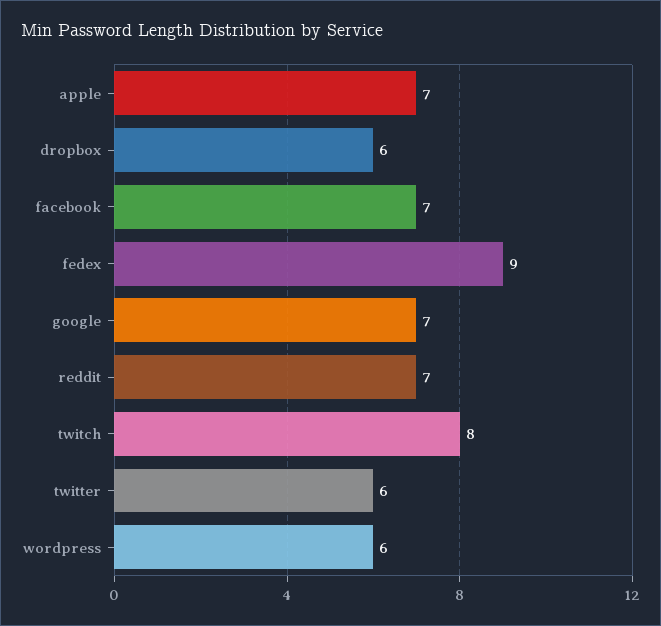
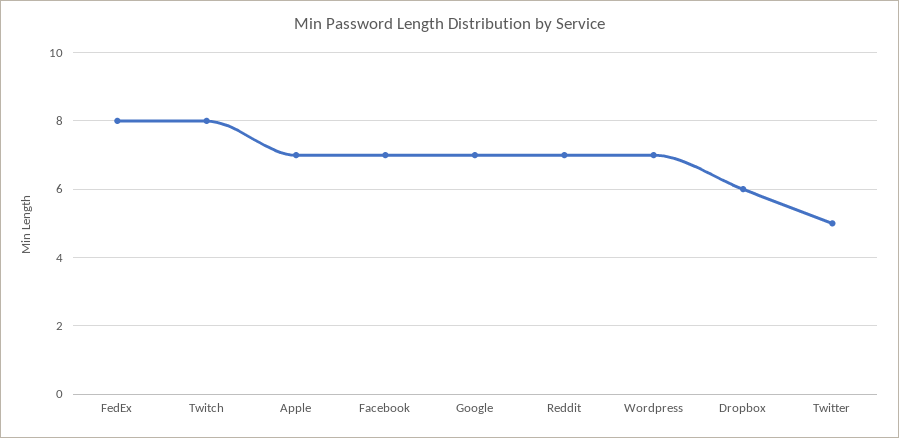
  {
    "apple": 7,
    "dropbox": 6,
    "facebook": 7,
-   "fedex": 9,
+   "fedex": 8,
    "google": 7,
    "reddit": 7,
    "twitch": 8,
-   "twitter": 6,
+   "twitter": 5,
-   "wordpress": 6
+   "wordpress": 7
  }

